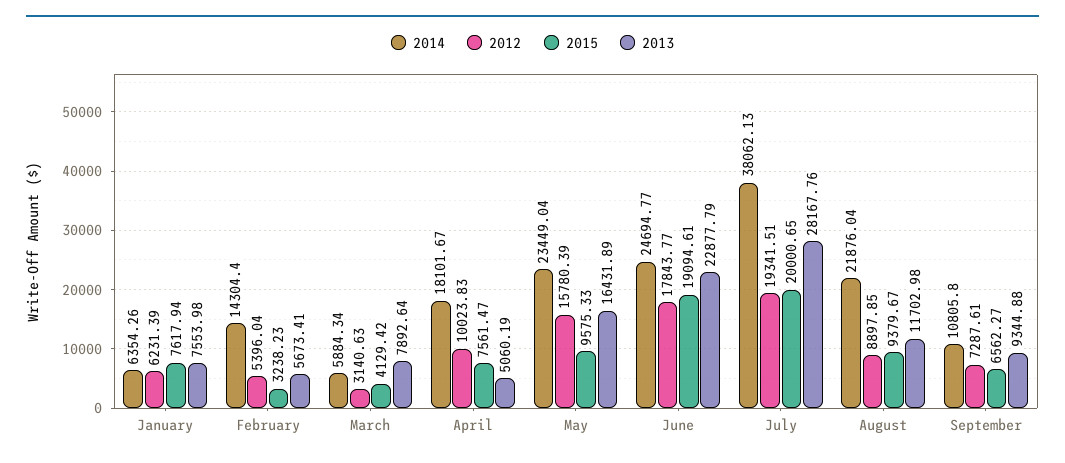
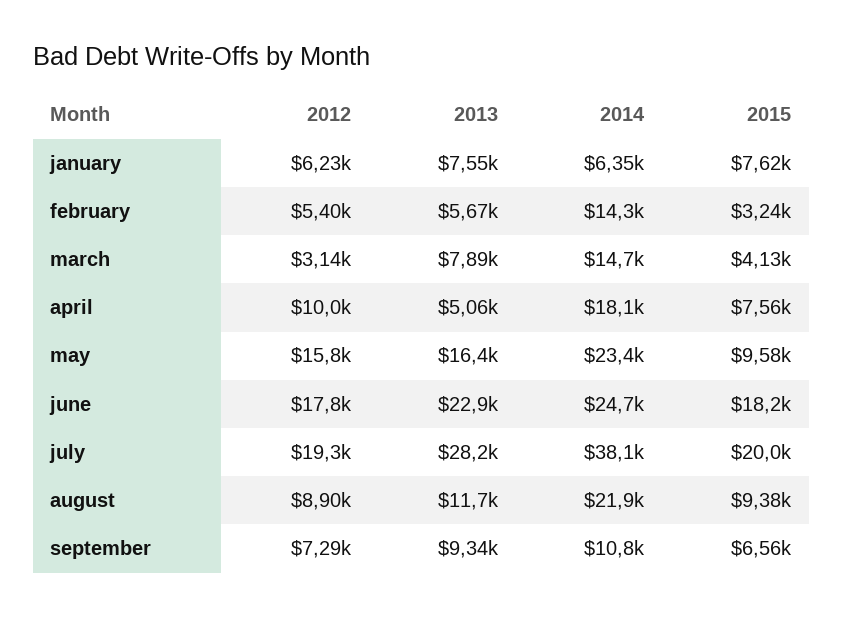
  {
    "2014": {
      "January": 6354.26,
      "February": 14304.4,
-     "March": 5884.34,
+     "March": 14700,
      "April": 18101.67,
      "May": 23449.04,
      "June": 24694.77,
      "July": 38062.13,
      "August": 21876.04,
      "September": 10805.8
    },
    "2012": {
      "January": 6231.39,
      "February": 5396.04,
      "March": 3140.63,
      "April": 10023.83,
      "May": 15780.39,
      "June": 17843.77,
      "July": 19341.51,
      "August": 8897.85,
      "September": 7287.61
    },
    "2015": {
      "January": 7617.94,
      "February": 3238.23,
      "March": 4129.42,
      "April": 7561.47,
      "May": 9575.33,
-     "June": 19094.61,
+     "June": 18200,
      "July": 20000.65,
      "August": 9379.67,
      "September": 6562.27
    },
    "2013": {
      "January": 7553.98,
      "February": 5673.41,
      "March": 7892.64,
      "April": 5060.19,
      "May": 16431.89,
      "June": 22877.79,
      "July": 28167.76,
      "August": 11702.98,
      "September": 9344.88
    }
  }

